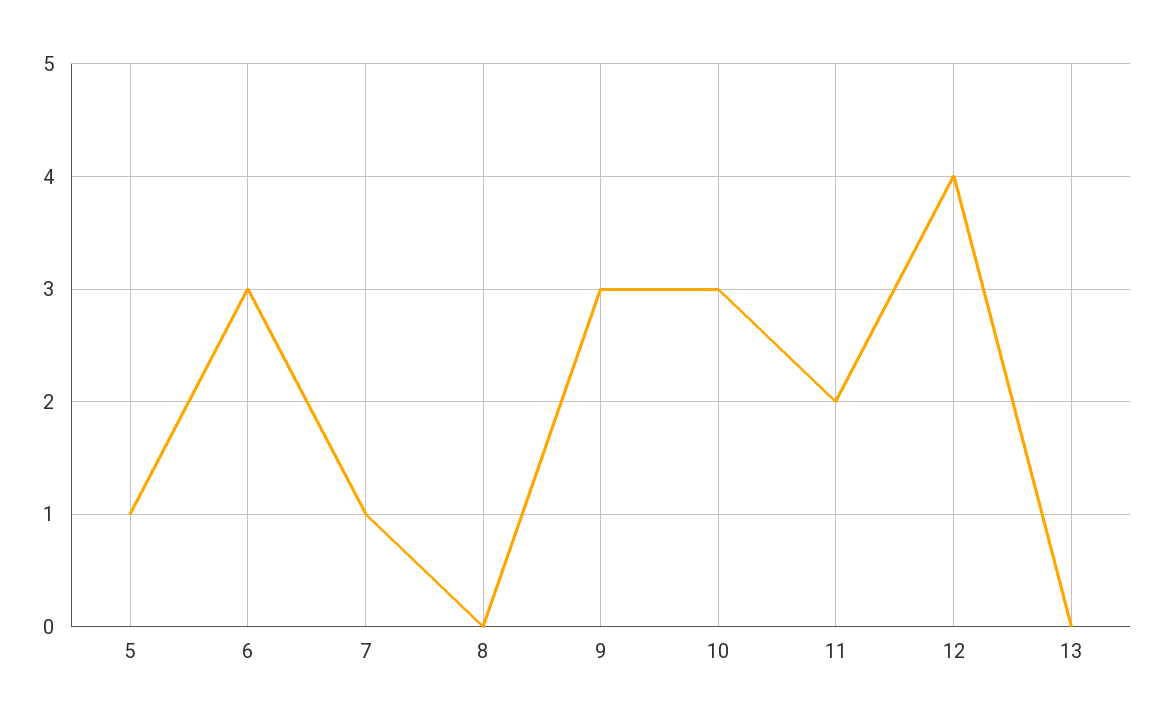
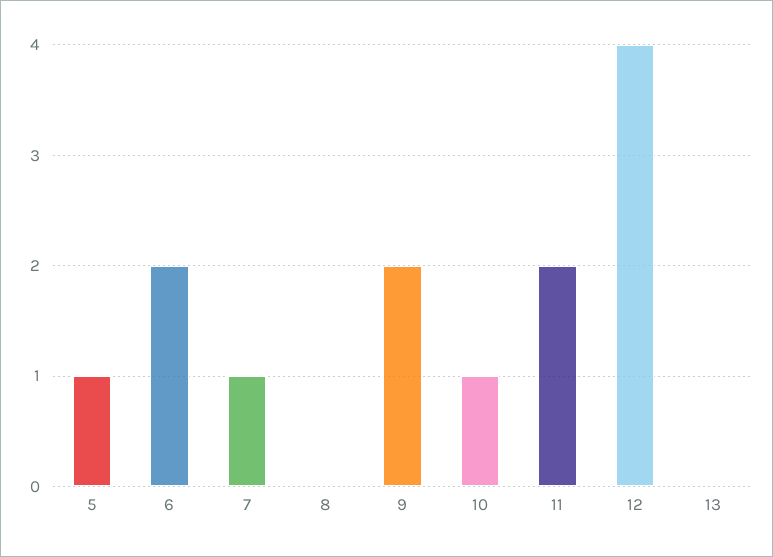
  {
    "5": 1,
-   "6": 3,
+   "6": 2,
    "7": 1,
    "8": 0,
-   "9": 3,
+   "9": 2,
-   "10": 3,
+   "10": 1,
    "11": 2,
    "12": 4,
    "13": 0
  }

